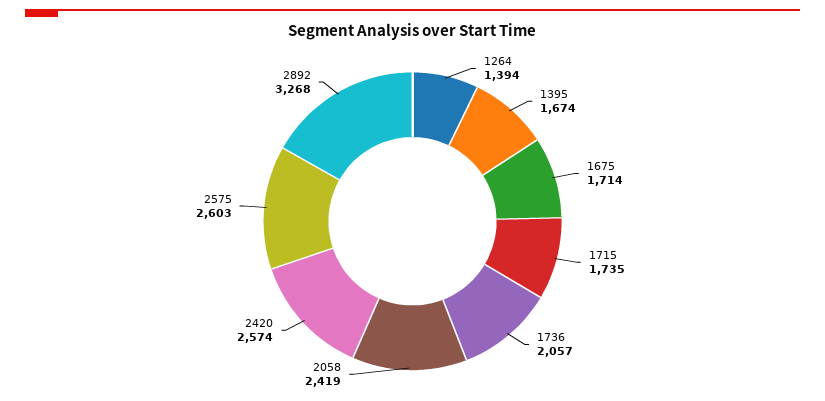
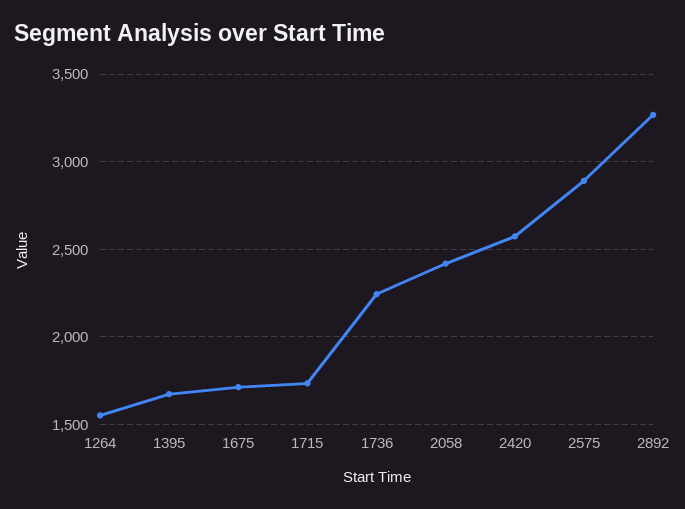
  {
-   "1264": 1394,
+   "1264": 1550,
    "1395": 1674,
    "1675": 1714,
    "1715": 1735,
-   "1736": 2057,
+   "1736": 2250,
    "2058": 2419,
    "2420": 2574,
-   "2575": 2603,
+   "2575": 2900,
    "2892": 3268
  }

